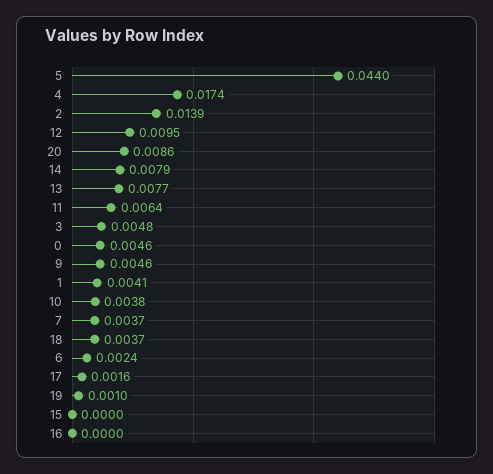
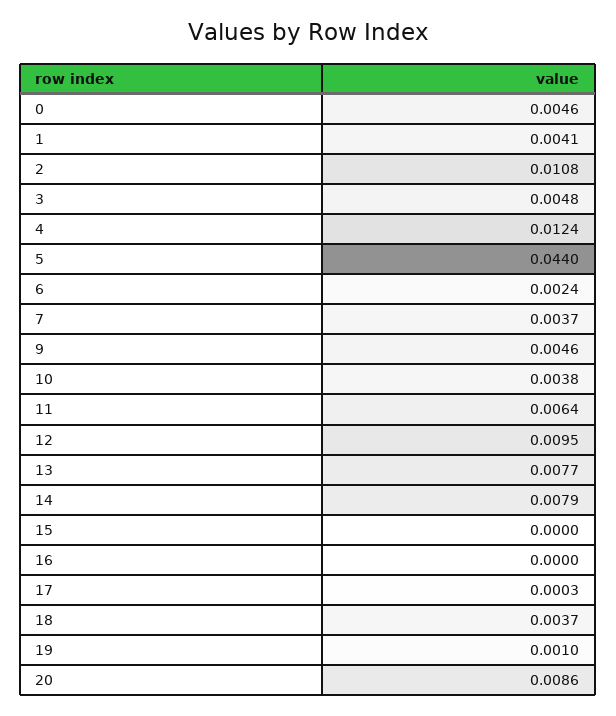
  {
    "5": 0.044,
-   "4": 0.0174,
+   "4": 0.0124,
-   "2": 0.0139,
+   "2": 0.0108,
    "12": 0.0095,
    "20": 0.0086,
    "14": 0.0079,
    "13": 0.0077,
    "11": 0.0064,
    "3": 0.0048,
    "0": 0.0046,
    "9": 0.0046,
    "1": 0.0041,
    "10": 0.0038,
    "7": 0.0037,
    "18": 0.0037,
    "6": 0.0024,
-   "17": 0.0016,
+   "17": 0.0003,
    "19": 0.001,
    "15": 0,
    "16": 0
  }

